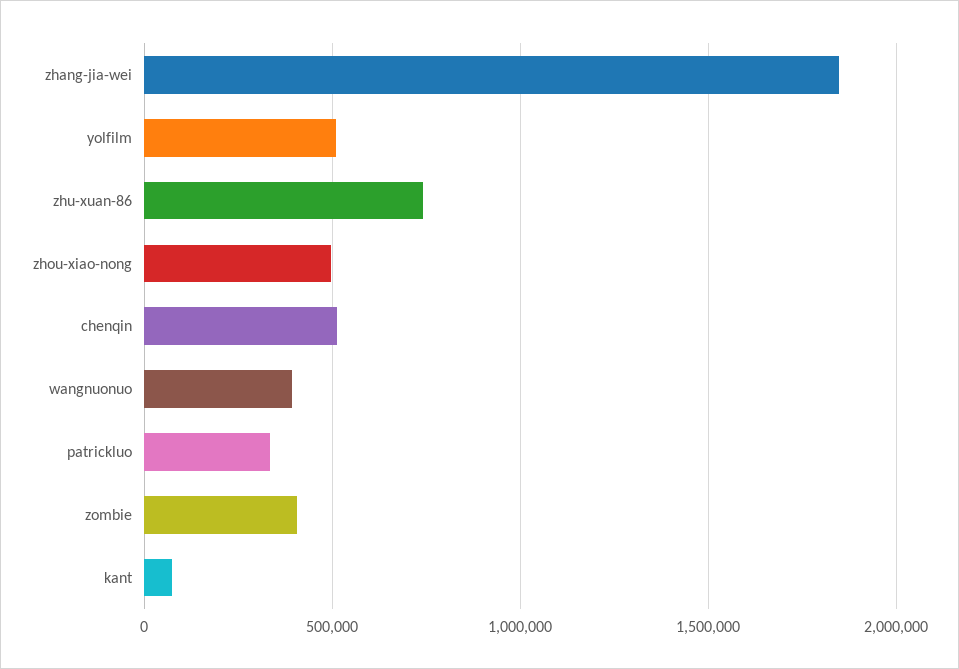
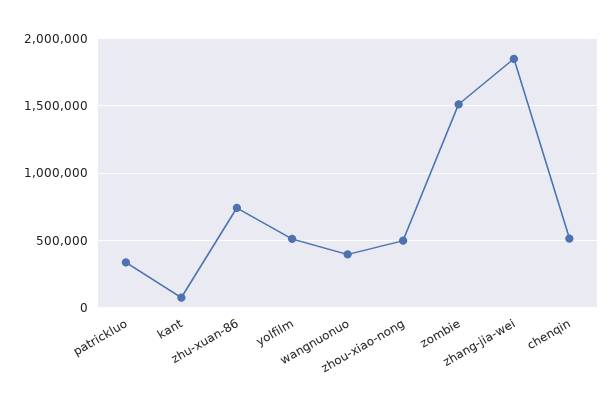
  {
    "zhang-jia-wei": 1850000,
    "yolfilm": 500000,
    "zhu-xuan-86": 750000,
    "zhou-xiao-nong": 500000,
    "chenqin": 500000,
    "wangnuonuo": 400000,
    "patrickluo": 350000,
-   "zombie": 400000,
+   "zombie": 1500000,
    "kant": 50000
  }

